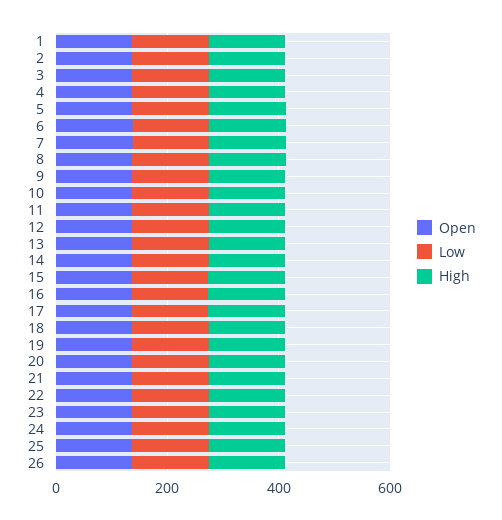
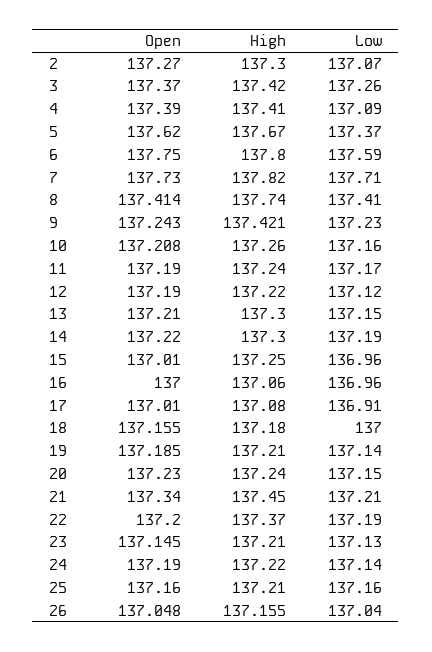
  {
    "Open": {
-     "1": 150,
      "2": 137.27,
      "3": 137.37,
      "4": 137.39,
      "5": 137.62,
      "6": 137.75,
      "7": 137.73,
      "8": 137.414,
      "9": 137.243,
      "10": 137.208,
      "11": 137.19,
      "12": 137.19,
      "13": 137.21,
      "14": 137.22,
      "15": 137.01,
      "16": 137,
      "17": 137.01,
      "18": 137.155,
      "19": 137.185,
      "20": 137.23,
      "21": 137.34,
      "22": 137.2,
      "23": 137.145,
      "24": 137.19,
      "25": 137.16,
      "26": 137.048
    },
    "Low": {
-     "1": 150,
      "2": 137.07,
      "3": 137.26,
      "4": 137.09,
      "5": 137.37,
      "6": 137.59,
      "7": 137.71,
      "8": 137.41,
      "9": 137.23,
      "10": 137.16,
      "11": 137.17,
      "12": 137.12,
      "13": 137.15,
      "14": 137.19,
      "15": 136.96,
      "16": 136.96,
      "17": 136.91,
      "18": 137,
      "19": 137.14,
      "20": 137.15,
      "21": 137.21,
      "22": 137.19,
      "23": 137.13,
      "24": 137.14,
      "25": 137.16,
      "26": 137.04
    },
    "High": {
-     "1": 150,
      "2": 137.3,
      "3": 137.42,
      "4": 137.41,
      "5": 137.67,
      "6": 137.8,
      "7": 137.82,
      "8": 137.74,
      "9": 137.421,
      "10": 137.26,
      "11": 137.24,
      "12": 137.22,
      "13": 137.3,
      "14": 137.3,
      "15": 137.25,
      "16": 137.06,
      "17": 137.08,
      "18": 137.18,
      "19": 137.21,
      "20": 137.24,
      "21": 137.45,
      "22": 137.37,
      "23": 137.21,
      "24": 137.22,
      "25": 137.21,
      "26": 137.155
    }
  }

